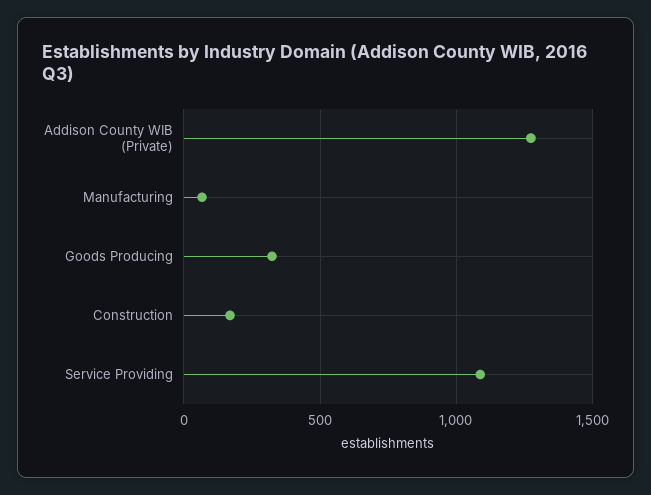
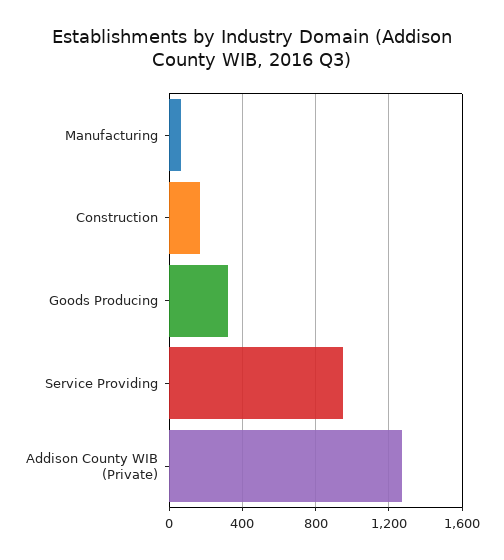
  {
    "Addison County WIB (Private)": 1250,
    "Manufacturing": 50,
    "Goods Producing": 300,
    "Construction": 150,
-   "Service Providing": 1100
+   "Service Providing": 950
  }

